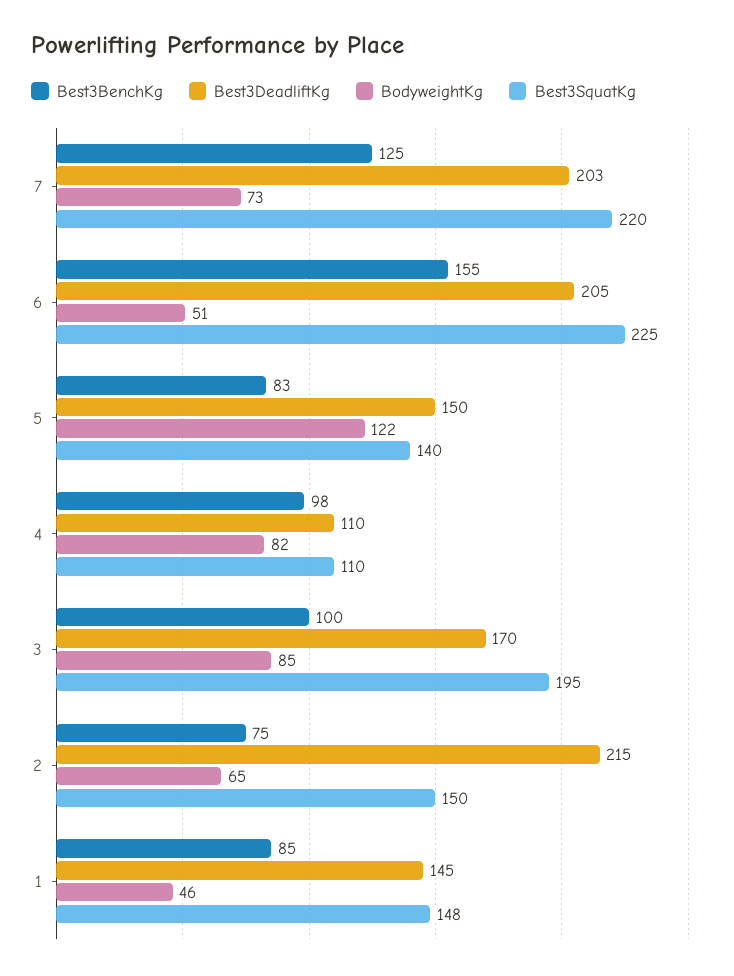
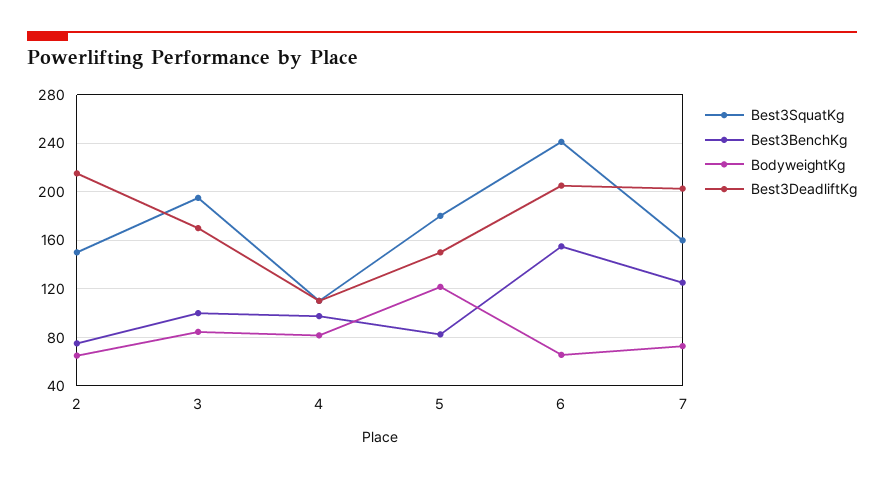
  {
    "Best3BenchKg": {
      "7": 125,
      "6": 155,
      "5": 83,
      "4": 98,
      "3": 100,
-     "2": 75,
+     "2": 75
-     "1": 85
    },
    "Best3DeadliftKg": {
      "7": 203,
      "6": 205,
      "5": 150,
      "4": 110,
      "3": 170,
-     "2": 215,
+     "2": 215
-     "1": 145
    },
    "BodyweightKg": {
      "7": 73,
-     "6": 51,
+     "6": 65,
      "5": 122,
      "4": 82,
      "3": 85,
-     "2": 65,
+     "2": 65
-     "1": 46
    },
    "Best3SquatKg": {
-     "7": 220,
+     "7": 160,
-     "6": 225,
+     "6": 240,
-     "5": 140,
+     "5": 180,
      "4": 110,
      "3": 195,
-     "2": 150,
+     "2": 150
-     "1": 148
    }
  }

